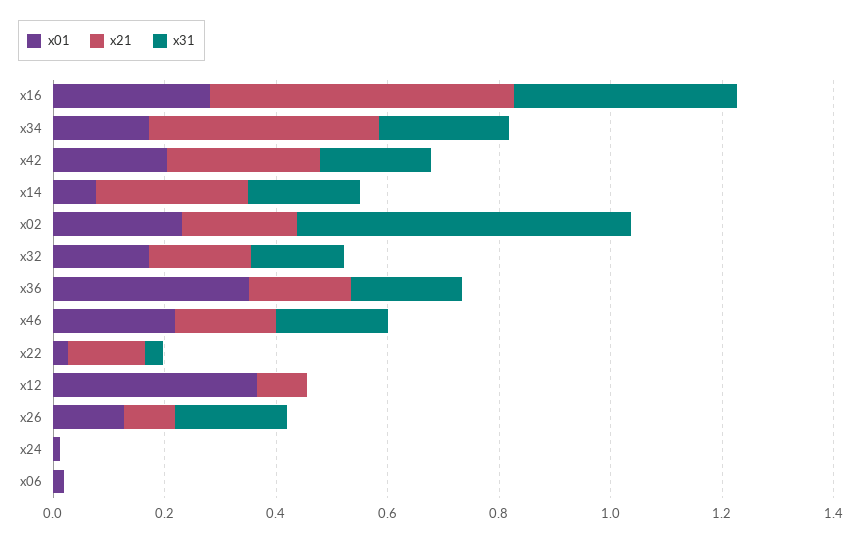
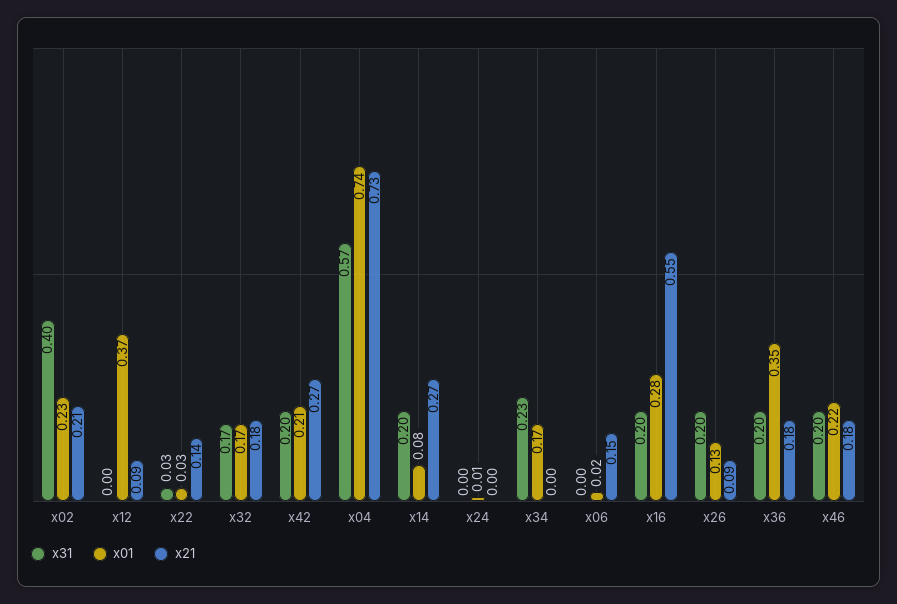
  {
    "x01": {
      "x16": 0.28,
      "x34": 0.17,
      "x42": 0.21,
      "x14": 0.08,
      "x02": 0.23,
      "x32": 0.17,
      "x36": 0.35,
      "x46": 0.22,
      "x22": 0.03,
      "x12": 0.37,
      "x26": 0.13,
      "x24": 0.01,
-     "x06": 0.02
+     "x06": 0.02,
+     "x04": 0.74
    },
    "x21": {
      "x16": 0.55,
-     "x34": 0.4,
+     "x34": 0,
      "x42": 0.27,
      "x14": 0.27,
      "x02": 0.21,
      "x32": 0.18,
      "x36": 0.18,
      "x46": 0.18,
      "x22": 0.14,
      "x12": 0.09,
      "x26": 0.09,
      "x24": 0,
-     "x06": 0
+     "x06": 0.15,
+     "x04": 0.73
    },
    "x31": {
-     "x16": 0.4,
+     "x16": 0.2,
      "x34": 0.23,
      "x42": 0.2,
      "x14": 0.2,
-     "x02": 0.6,
+     "x02": 0.4,
      "x32": 0.17,
      "x36": 0.2,
      "x46": 0.2,
      "x22": 0.03,
      "x12": 0,
      "x26": 0.2,
      "x24": 0,
-     "x06": 0
+     "x06": 0,
+     "x04": 0.57
    }
  }

